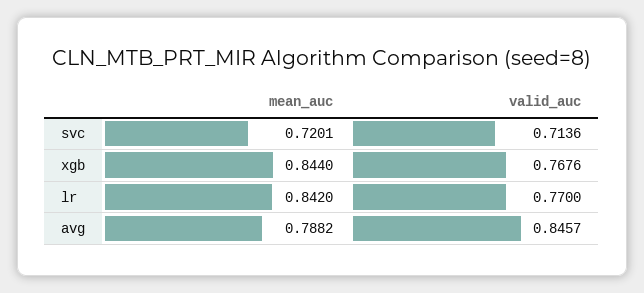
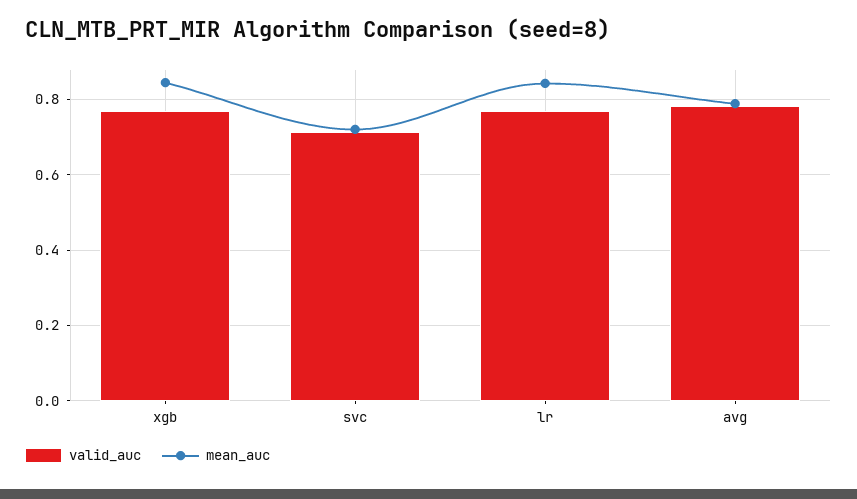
  {
    "mean_auc": {
      "svc": 0.7201,
      "xgb": 0.844,
      "lr": 0.842,
      "avg": 0.7882
    },
    "valid_auc": {
      "svc": 0.7136,
      "xgb": 0.7676,
      "lr": 0.77,
-     "avg": 0.8457
+     "avg": 0.78
    }
  }

